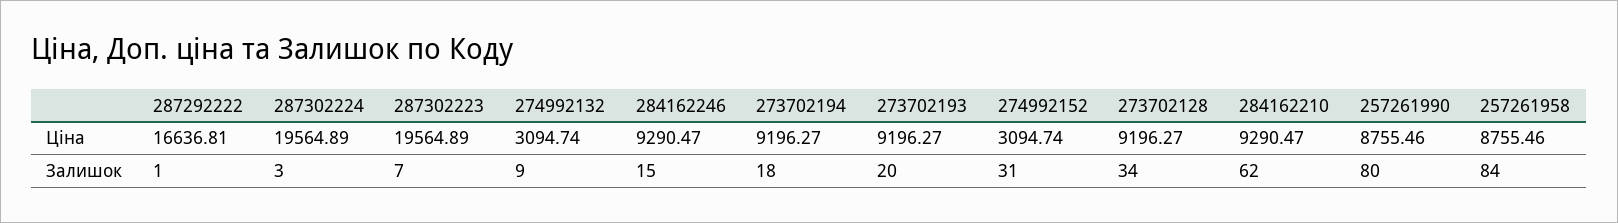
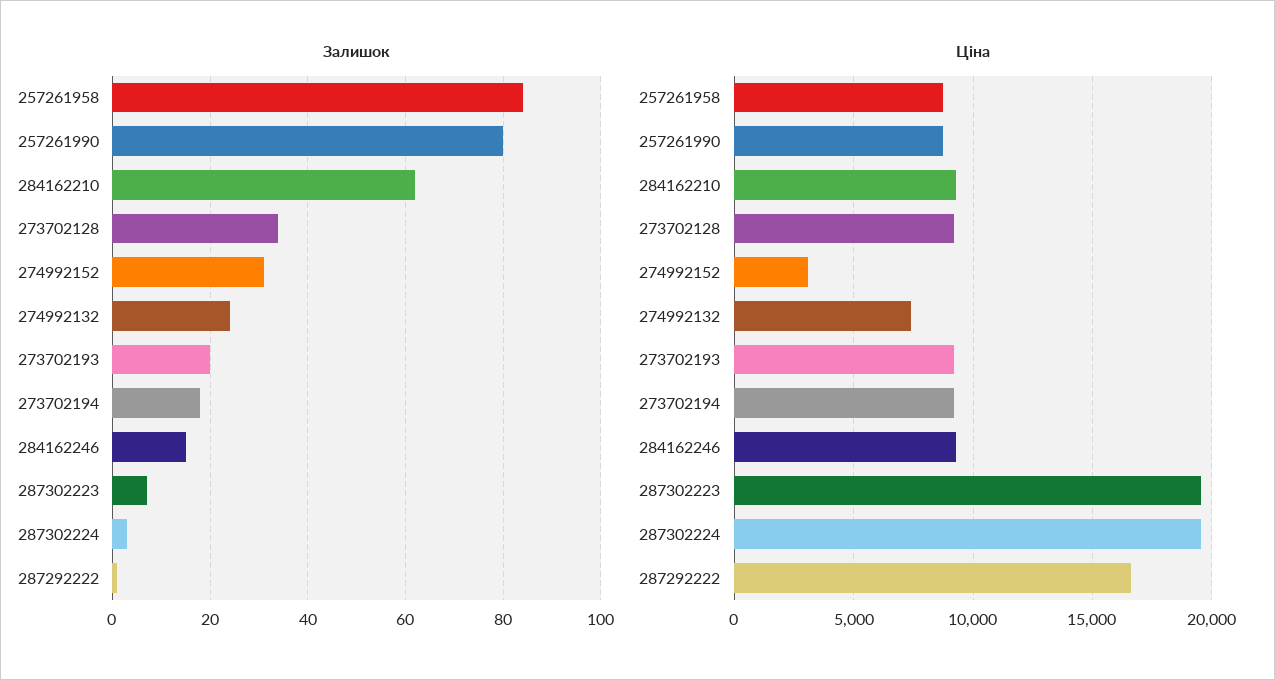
  {
    "Ціна": {
      "287292222": 16636.81,
      "287302224": 19564.89,
      "287302223": 19564.89,
-     "274992132": 3094.74,
+     "274992132": 7500,
      "284162246": 9290.47,
      "273702194": 9196.27,
      "273702193": 9196.27,
      "274992152": 3094.74,
      "273702128": 9196.27,
      "284162210": 9290.47,
      "257261990": 8755.46,
      "257261958": 8755.46
    },
    "Залишок": {
      "287292222": 1,
      "287302224": 3,
      "287302223": 7,
-     "274992132": 9,
+     "274992132": 25,
      "284162246": 15,
      "273702194": 18,
      "273702193": 20,
      "274992152": 31,
      "273702128": 34,
      "284162210": 62,
      "257261990": 80,
      "257261958": 84
    }
  }

